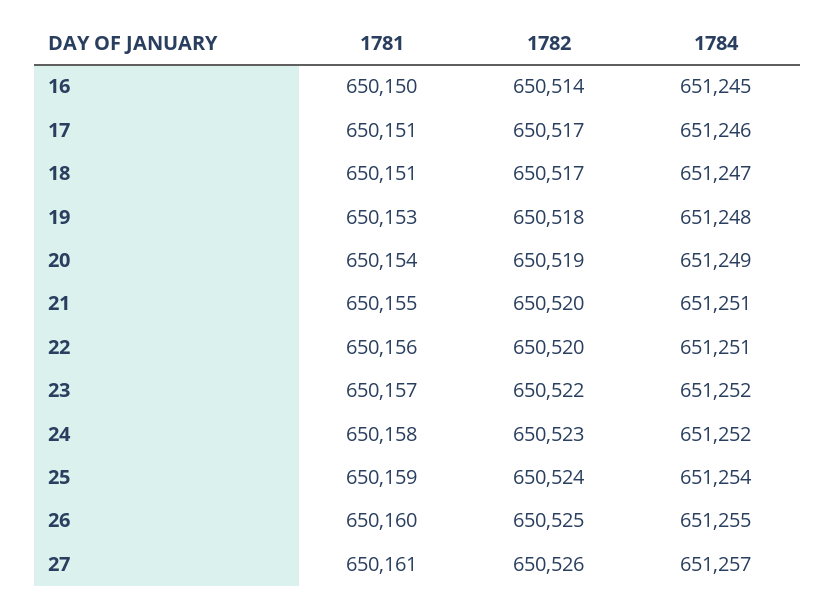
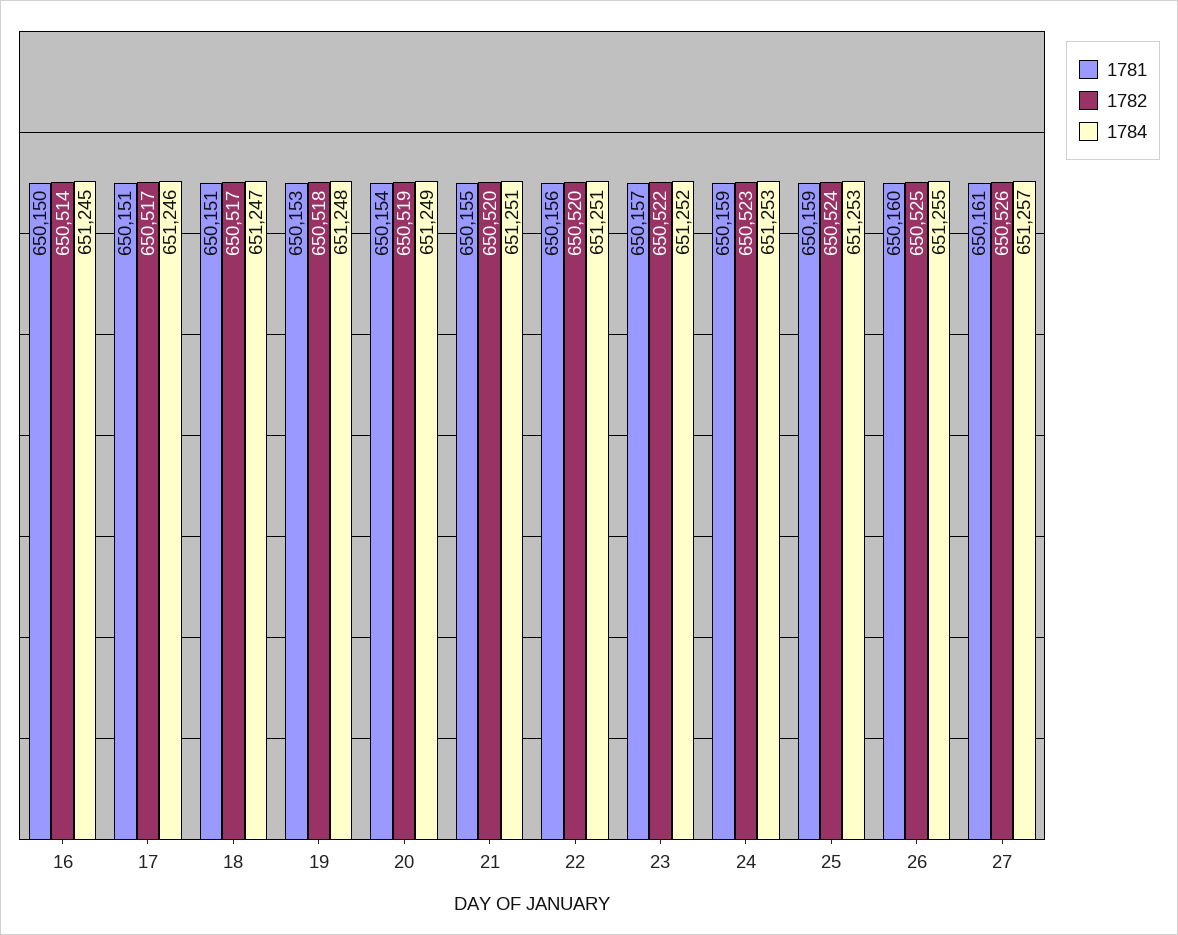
  {
    "1781": {
      "16": 650150,
      "17": 650151,
      "18": 650151,
      "19": 650153,
      "20": 650154,
      "21": 650155,
      "22": 650156,
      "23": 650157,
-     "24": 650158,
+     "24": 650159,
      "25": 650159,
      "26": 650160,
      "27": 650161
    },
    "1782": {
      "16": 650514,
      "17": 650517,
      "18": 650517,
      "19": 650518,
      "20": 650519,
      "21": 650520,
      "22": 650520,
      "23": 650522,
      "24": 650523,
      "25": 650524,
      "26": 650525,
      "27": 650526
    },
    "1784": {
      "16": 651245,
      "17": 651246,
      "18": 651247,
      "19": 651248,
      "20": 651249,
      "21": 651251,
      "22": 651251,
      "23": 651252,
-     "24": 651252,
+     "24": 651253,
-     "25": 651254,
+     "25": 651253,
      "26": 651255,
      "27": 651257
    }
  }

